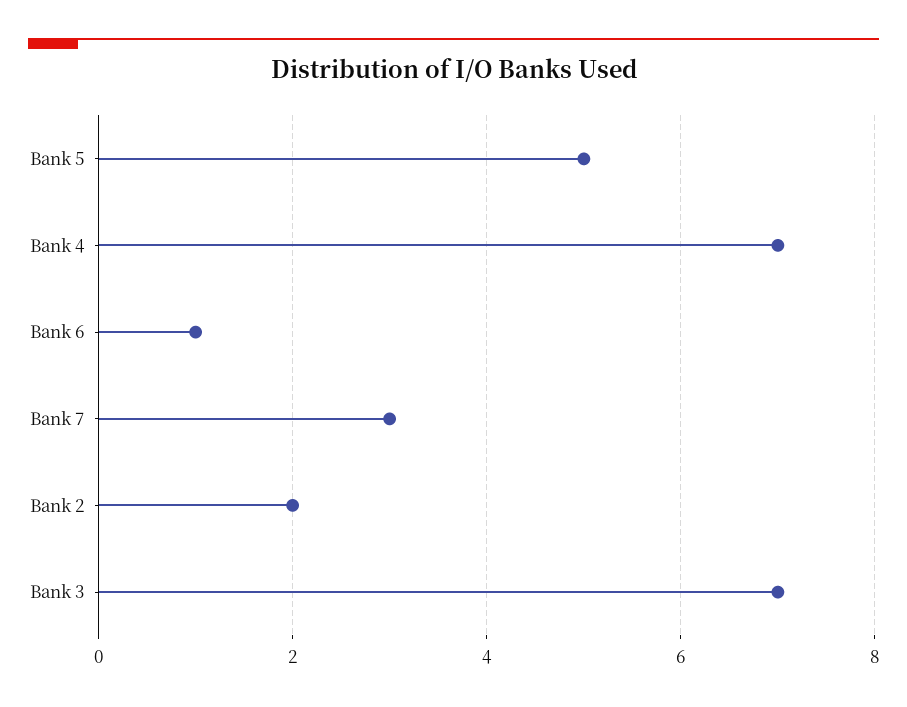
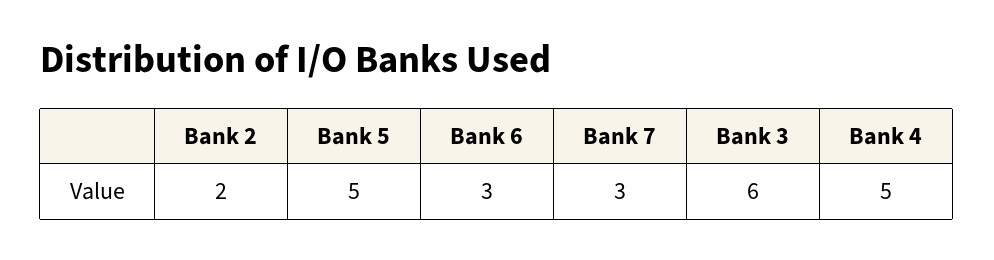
  {
    "Bank 5": 5,
-   "Bank 4": 7,
+   "Bank 4": 5,
-   "Bank 6": 1,
+   "Bank 6": 3,
    "Bank 7": 3,
    "Bank 2": 2,
-   "Bank 3": 7
+   "Bank 3": 6
  }

